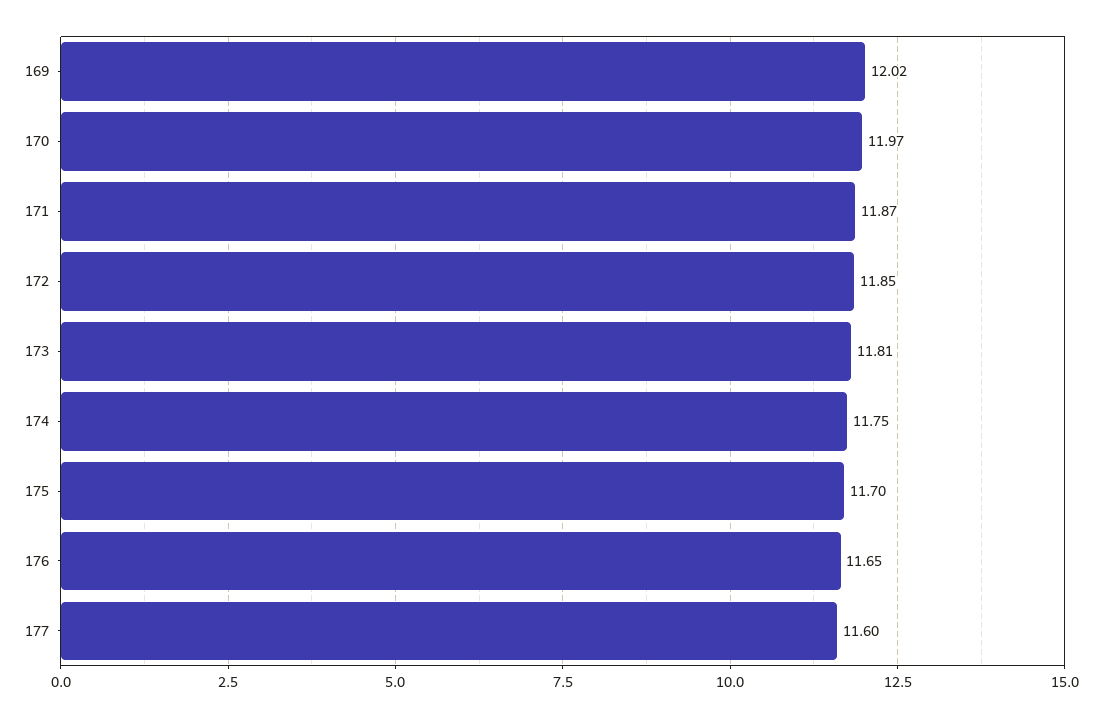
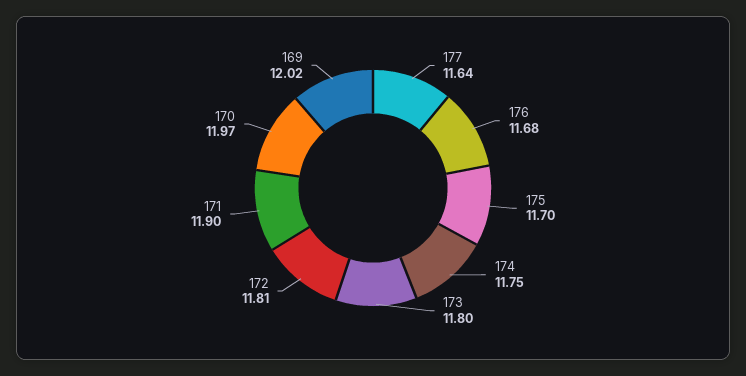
  {
    "169": 12.02,
    "170": 11.97,
-   "171": 11.87,
+   "171": 11.9,
-   "172": 11.85,
+   "172": 11.81,
-   "173": 11.81,
+   "173": 11.8,
    "174": 11.75,
    "175": 11.7,
-   "176": 11.65,
+   "176": 11.68,
-   "177": 11.6
+   "177": 11.64
  }

